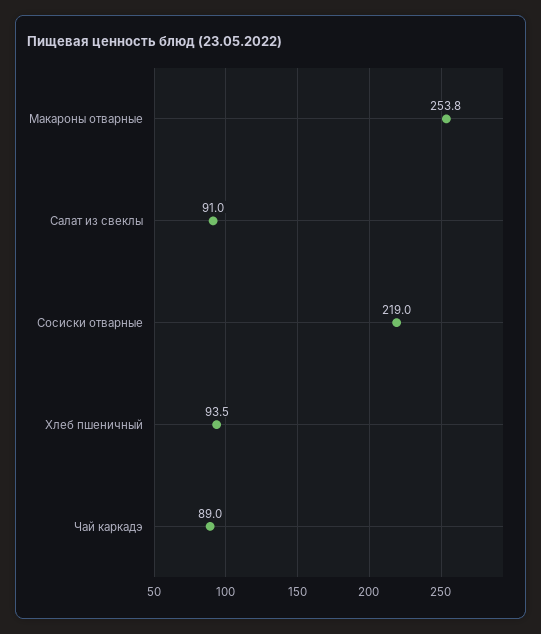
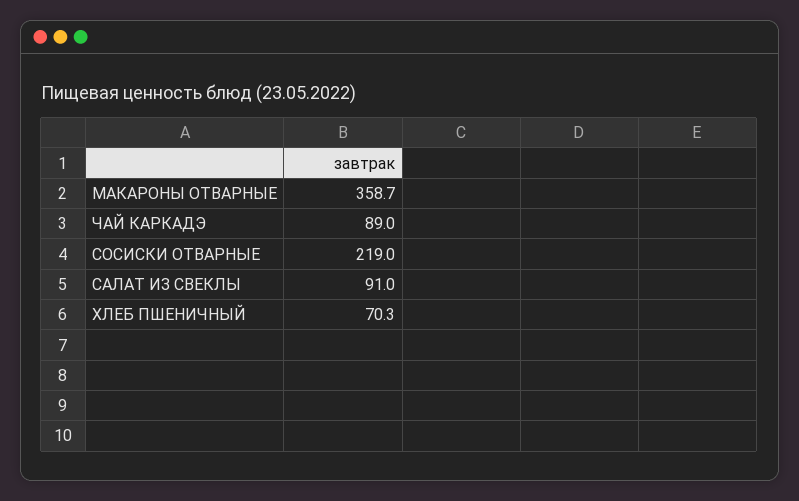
  {
-   "Макароны отварные": 253.8,
+   "Макароны отварные": 358.7,
    "Салат из свеклы": 91,
    "Сосиски отварные": 219,
-   "Хлеб пшеничный": 93.5,
+   "Хлеб пшеничный": 70.3,
    "Чай каркадэ": 89
  }

